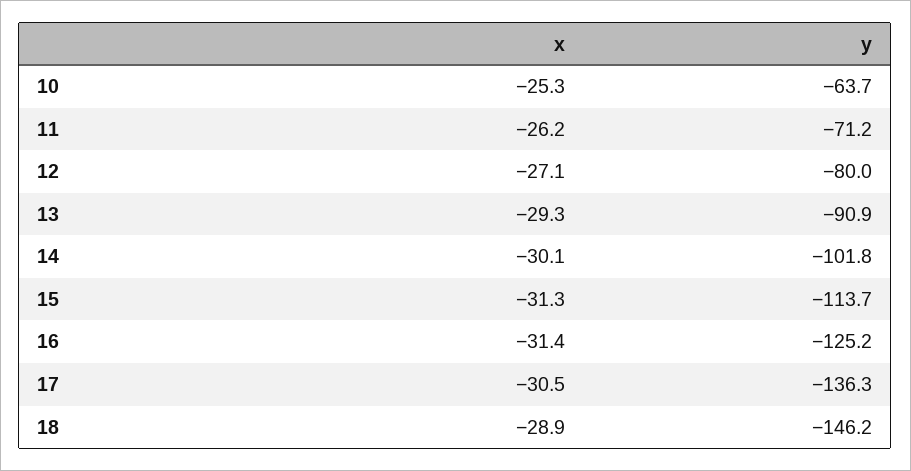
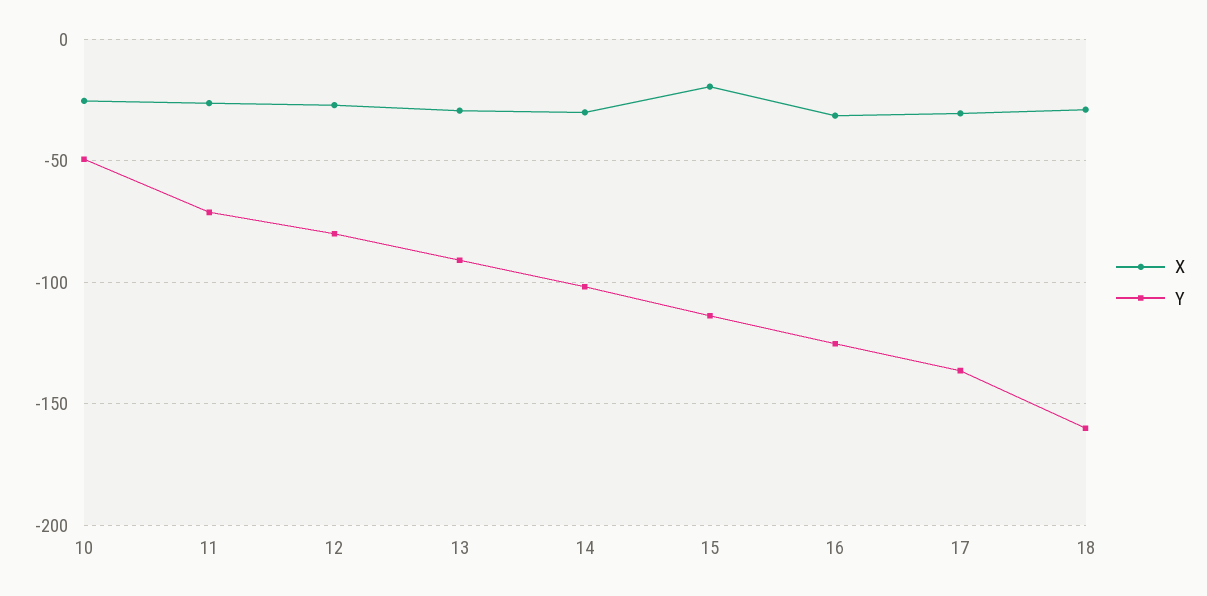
  {
    "x": {
      "10": -25.3,
      "11": -26.2,
      "12": -27.1,
      "13": -29.3,
      "14": -30.1,
-     "15": -31.3,
+     "15": -20,
      "16": -31.4,
      "17": -30.5,
      "18": -28.9
    },
    "y": {
-     "10": -63.7,
+     "10": -50,
      "11": -71.2,
      "12": -80,
      "13": -90.9,
      "14": -101.8,
      "15": -113.7,
      "16": -125.2,
      "17": -136.3,
-     "18": -146.2
+     "18": -160
    }
  }

